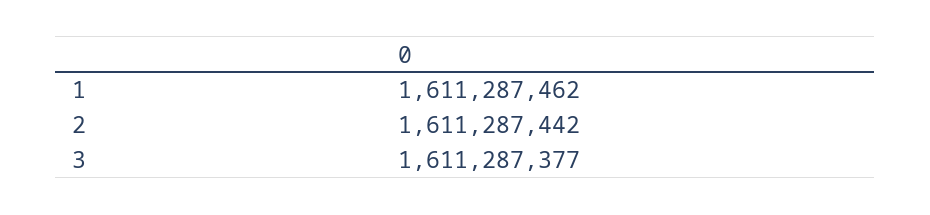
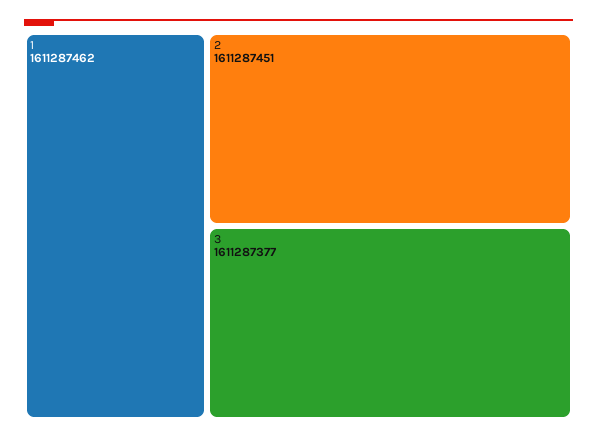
  {
    "1": 1611287462,
-   "2": 1611287442,
+   "2": 1611287451,
    "3": 1611287377
  }

